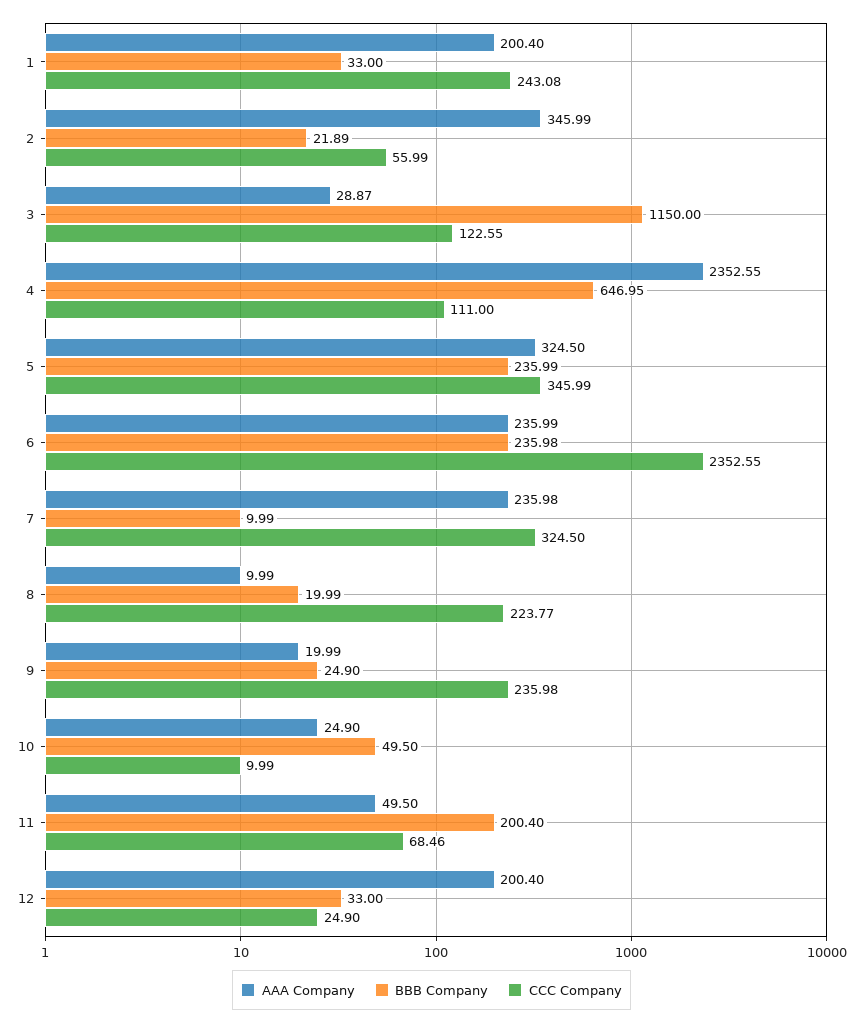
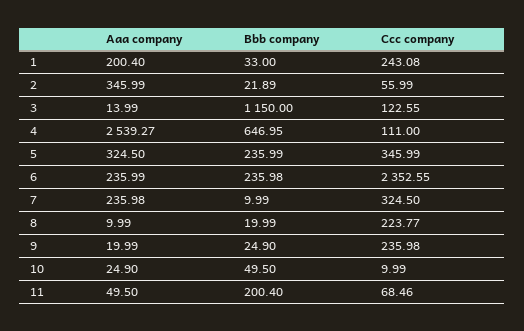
  {
    "AAA Company": {
      "1": 200.4,
      "2": 345.99,
-     "3": 28.87,
+     "3": 13.99,
-     "4": 2352.55,
+     "4": 2539.27,
      "5": 324.5,
      "6": 235.99,
      "7": 235.98,
      "8": 9.99,
      "9": 19.99,
      "10": 24.9,
-     "11": 49.5,
+     "11": 49.5
-     "12": 200.4
    },
    "BBB Company": {
      "1": 33,
      "2": 21.89,
      "3": 1150,
      "4": 646.95,
      "5": 235.99,
      "6": 235.98,
      "7": 9.99,
      "8": 19.99,
      "9": 24.9,
      "10": 49.5,
-     "11": 200.4,
+     "11": 200.4
-     "12": 33
    },
    "CCC Company": {
      "1": 243.08,
      "2": 55.99,
      "3": 122.55,
      "4": 111,
      "5": 345.99,
      "6": 2352.55,
      "7": 324.5,
      "8": 223.77,
      "9": 235.98,
      "10": 9.99,
-     "11": 68.46,
+     "11": 68.46
-     "12": 24.9
    }
  }

